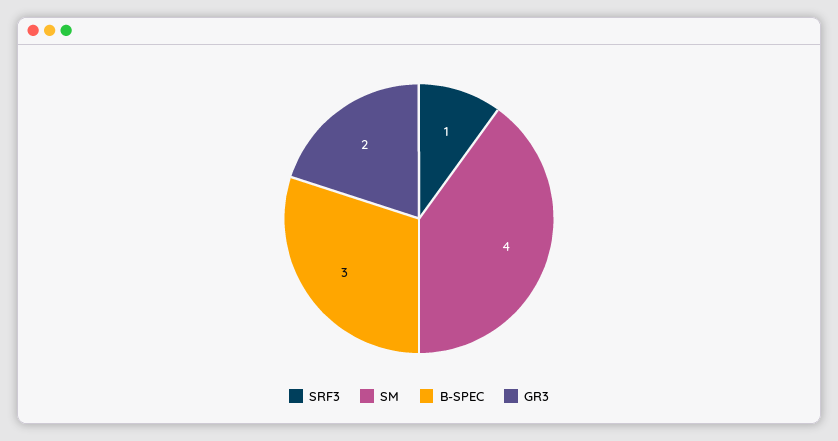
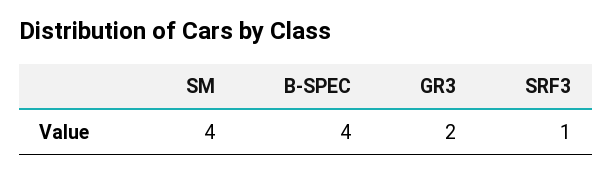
  {
    "SRF3": 1,
    "SM": 4,
-   "B-SPEC": 3,
+   "B-SPEC": 4,
    "GR3": 2
  }

